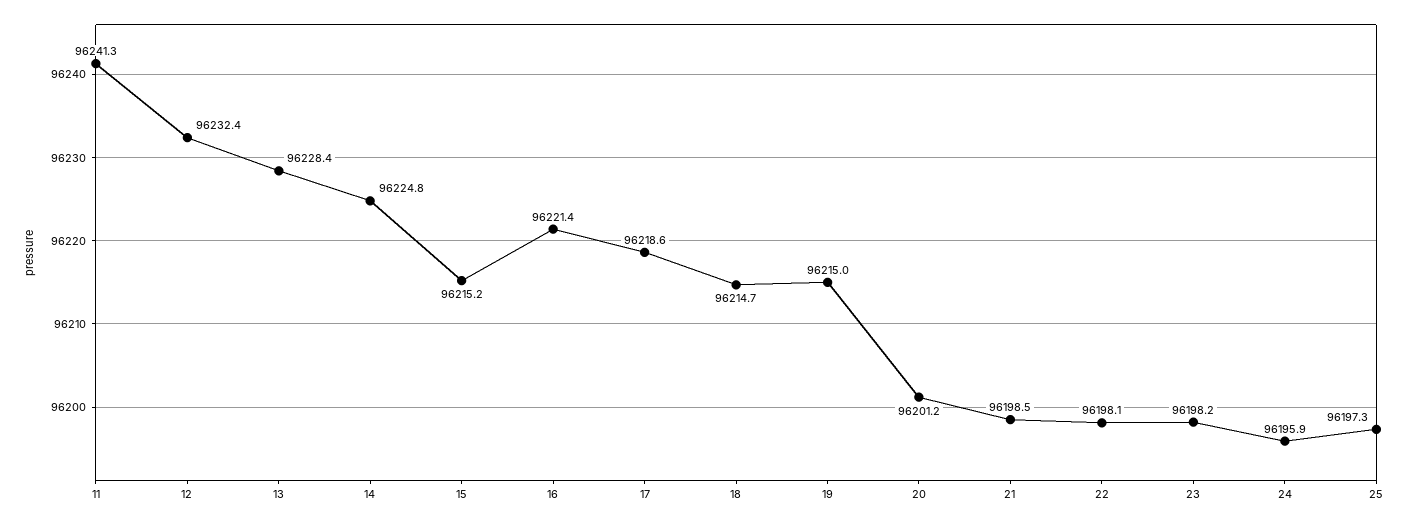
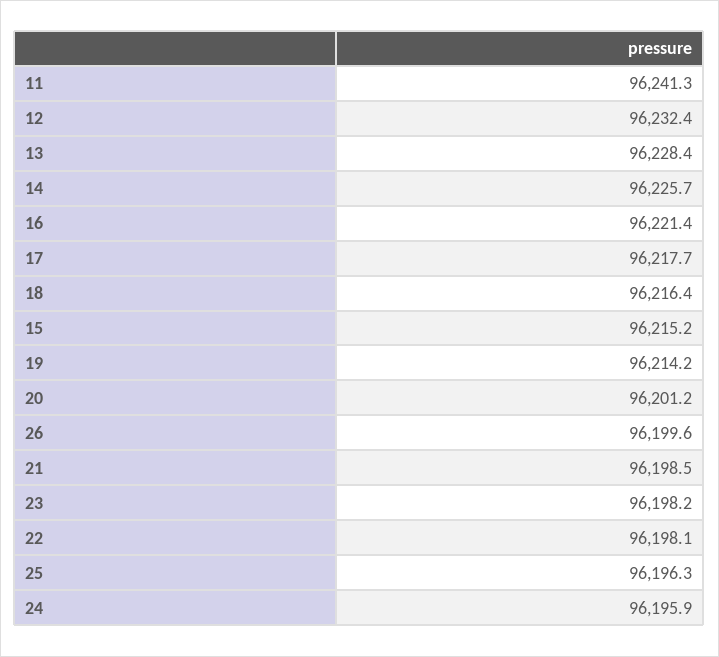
  {
    "11": 96241.3,
    "12": 96232.4,
    "13": 96228.4,
-   "14": 96224.8,
+   "14": 96225.7,
    "15": 96215.2,
    "16": 96221.4,
-   "17": 96218.6,
+   "17": 96217.7,
-   "18": 96214.7,
+   "18": 96216.4,
-   "19": 96215,
+   "19": 96214.2,
    "20": 96201.2,
    "21": 96198.5,
    "22": 96198.1,
    "23": 96198.2,
    "24": 96195.9,
-   "25": 96197.3
+   "25": 96196.3,
+   "26": 96199.6
  }

